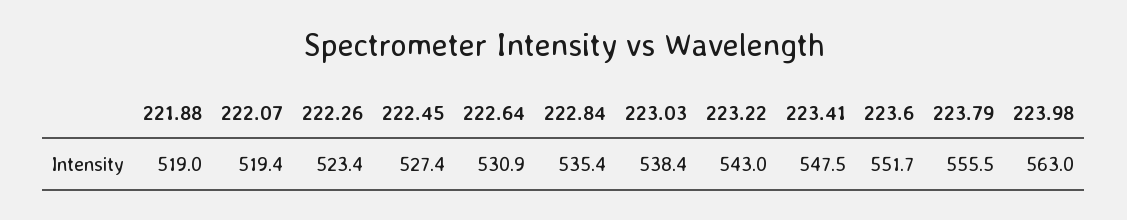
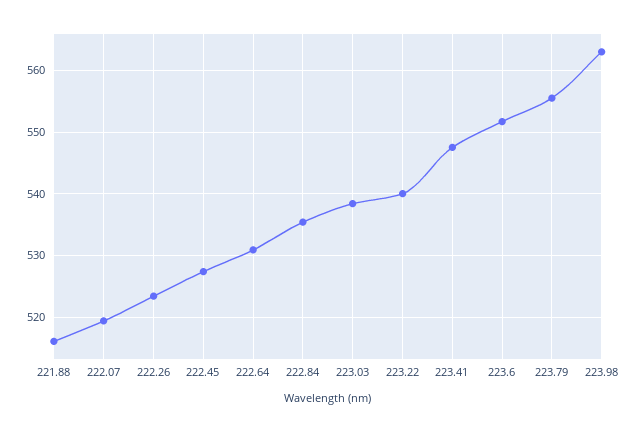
  {
-   "221.88": 519,
+   "221.88": 516,
    "222.07": 519.4,
    "222.26": 523.4,
    "222.45": 527.4,
    "222.64": 530.9,
    "222.84": 535.4,
    "223.03": 538.4,
-   "223.22": 543,
+   "223.22": 540,
    "223.41": 547.5,
    "223.6": 551.7,
    "223.79": 555.5,
    "223.98": 563
  }

